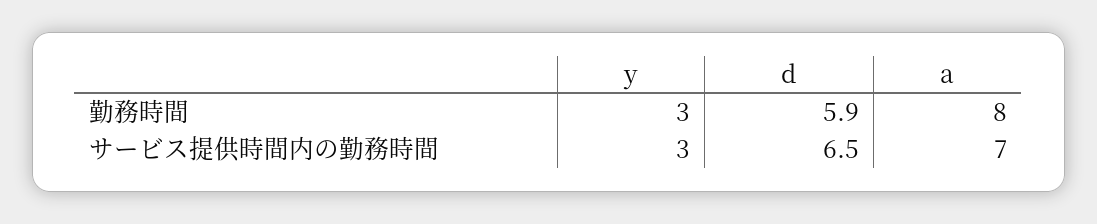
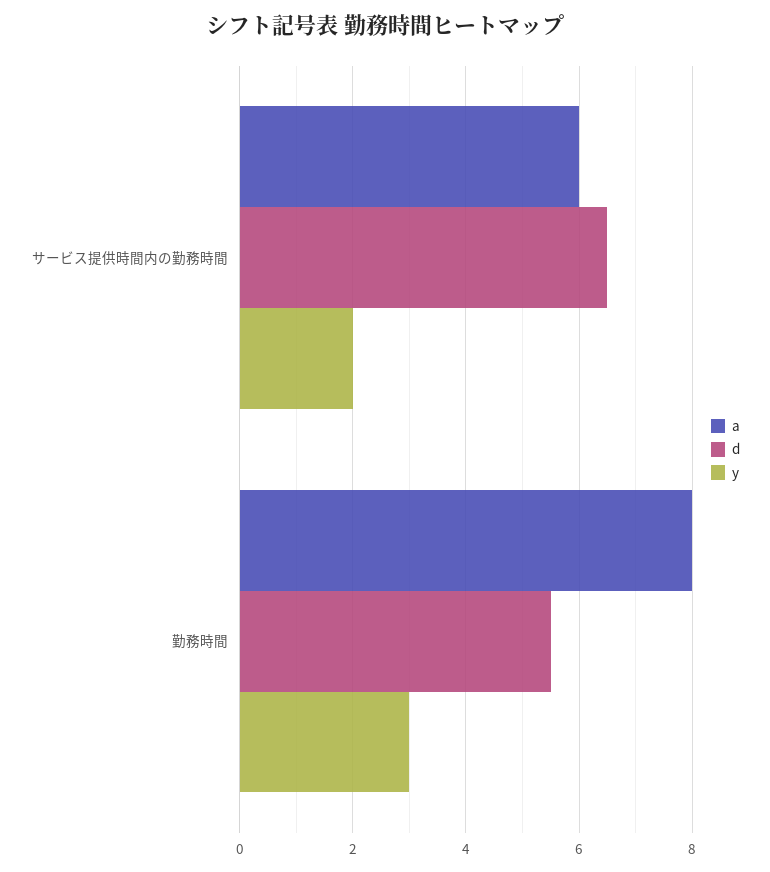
  {
    "y": {
      "勤務時間": 3,
-     "サービス提供時間内の勤務時間": 3
+     "サービス提供時間内の勤務時間": 2
    },
    "d": {
-     "勤務時間": 5.9,
+     "勤務時間": 5.5,
      "サービス提供時間内の勤務時間": 6.5
    },
    "a": {
      "勤務時間": 8,
-     "サービス提供時間内の勤務時間": 7
+     "サービス提供時間内の勤務時間": 6
    }
  }

